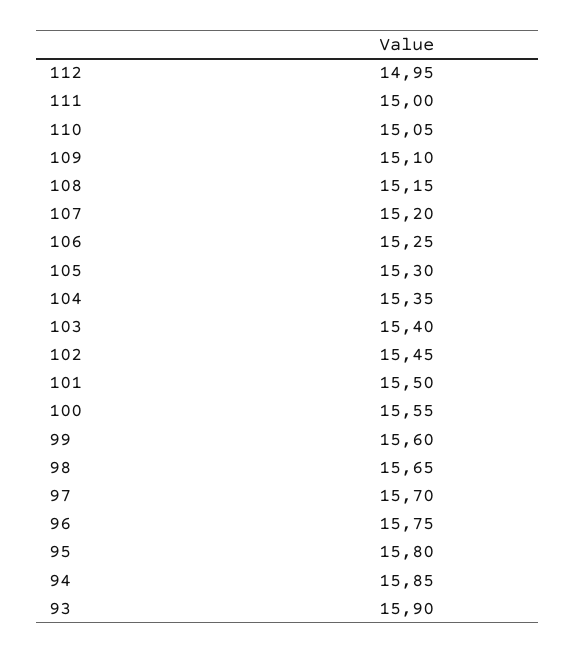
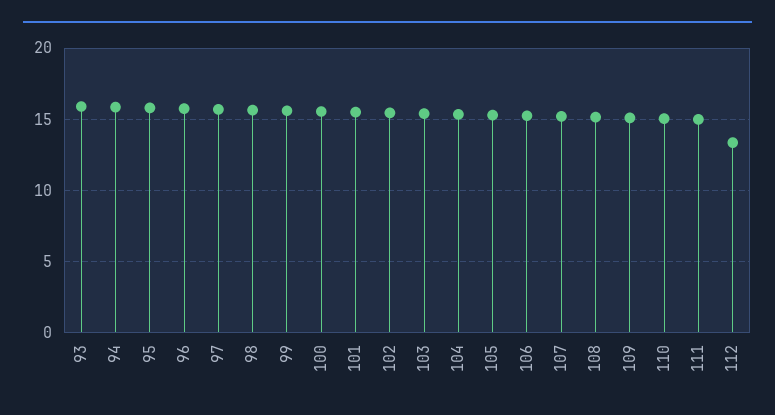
  {
-   "112": 14.95,
+   "112": 13.5,
    "111": 15,
    "110": 15.05,
    "109": 15.1,
    "108": 15.15,
    "107": 15.2,
    "106": 15.25,
    "105": 15.3,
    "104": 15.35,
    "103": 15.4,
    "102": 15.45,
    "101": 15.5,
    "100": 15.55,
    "99": 15.6,
    "98": 15.65,
    "97": 15.7,
    "96": 15.75,
    "95": 15.8,
    "94": 15.85,
    "93": 15.9
  }

